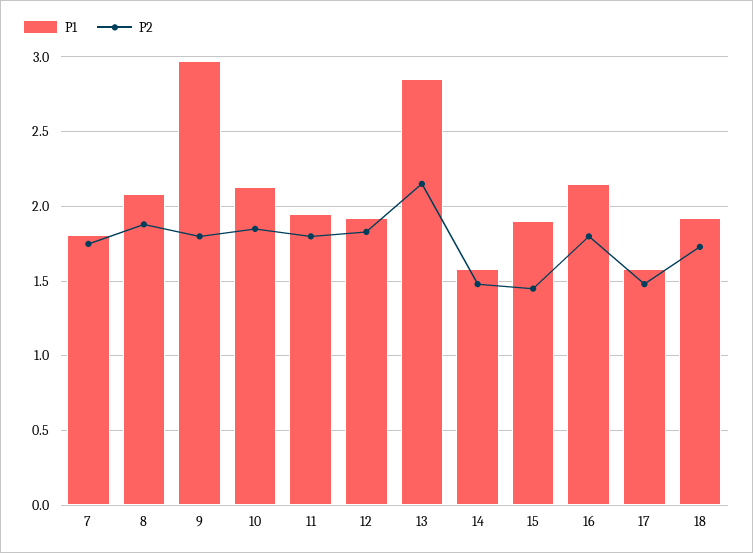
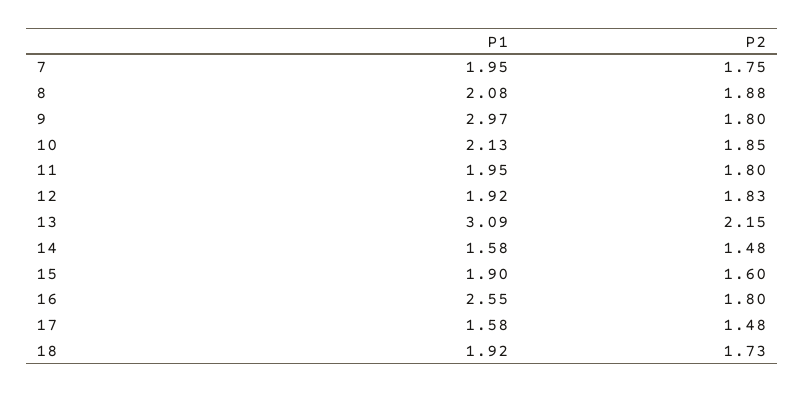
  {
    "P1": {
-     "7": 1.8,
+     "7": 1.95,
      "8": 2.08,
      "9": 2.97,
      "10": 2.13,
      "11": 1.95,
      "12": 1.92,
-     "13": 2.85,
+     "13": 3.09,
      "14": 1.58,
      "15": 1.9,
-     "16": 2.15,
+     "16": 2.55,
      "17": 1.58,
      "18": 1.92
    },
    "P2": {
      "7": 1.75,
      "8": 1.88,
      "9": 1.8,
      "10": 1.85,
      "11": 1.8,
      "12": 1.83,
      "13": 2.15,
      "14": 1.48,
-     "15": 1.45,
+     "15": 1.6,
      "16": 1.8,
      "17": 1.48,
      "18": 1.73
    }
  }

